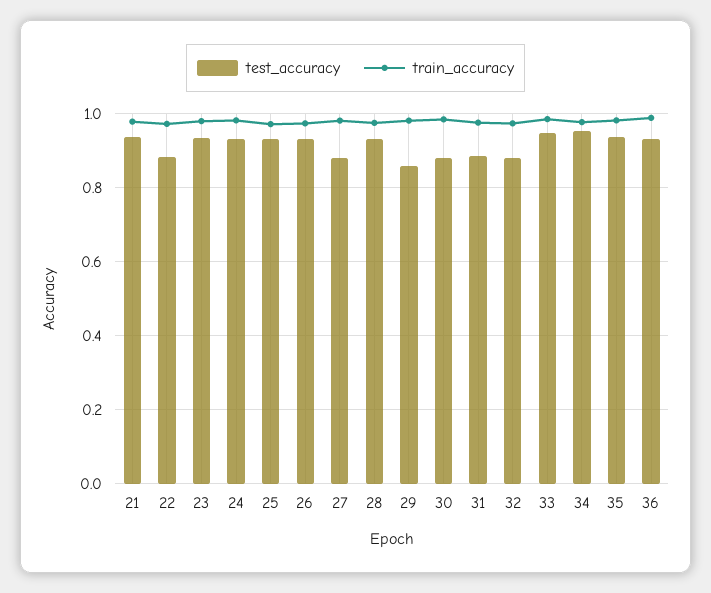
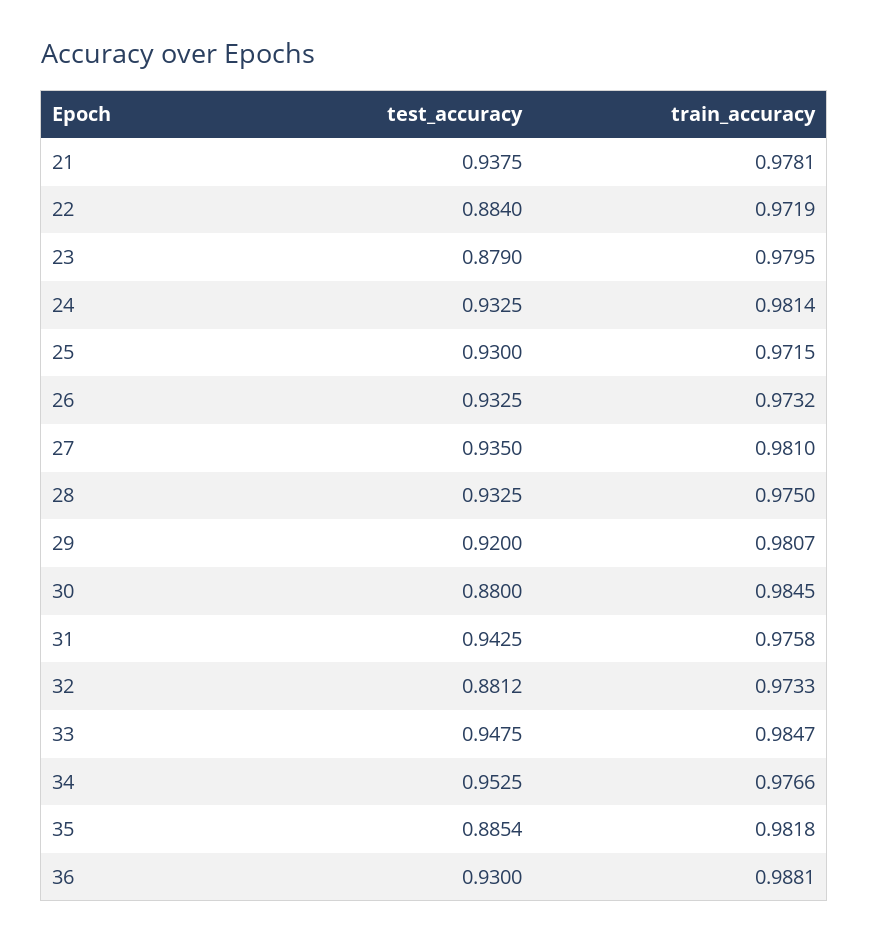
  {
    "test_accuracy": {
      "21": 0.9375,
      "22": 0.884,
-     "23": 0.94,
+     "23": 0.879,
      "24": 0.9325,
      "25": 0.93,
      "26": 0.9325,
-     "27": 0.88,
+     "27": 0.935,
      "28": 0.9325,
-     "29": 0.86,
+     "29": 0.92,
      "30": 0.88,
-     "31": 0.88,
+     "31": 0.9425,
      "32": 0.8812,
      "33": 0.9475,
      "34": 0.9525,
-     "35": 0.94,
+     "35": 0.8854,
      "36": 0.93
    },
    "train_accuracy": {
      "21": 0.9781,
      "22": 0.9719,
      "23": 0.9795,
      "24": 0.9814,
      "25": 0.9715,
      "26": 0.9732,
      "27": 0.981,
      "28": 0.975,
      "29": 0.9807,
      "30": 0.9845,
      "31": 0.9758,
      "32": 0.9733,
      "33": 0.9847,
      "34": 0.9766,
      "35": 0.9818,
      "36": 0.9881
    }
  }

